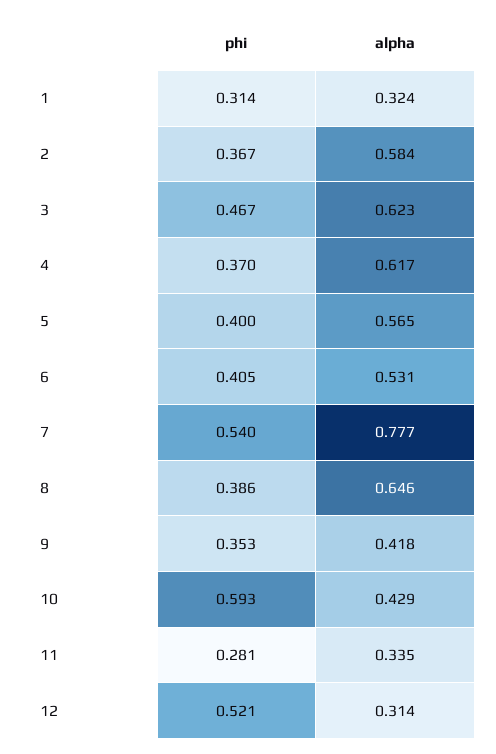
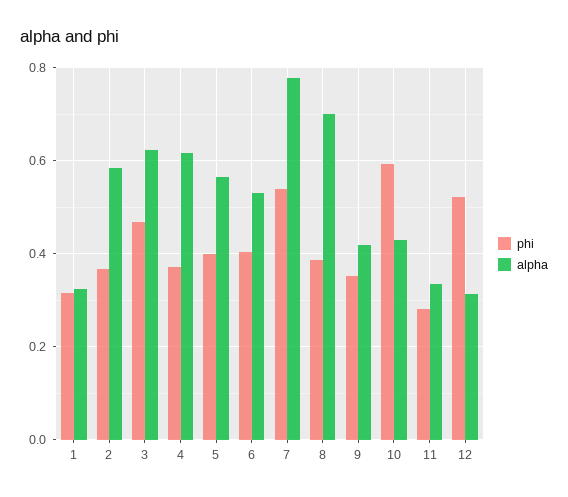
  {
    "phi": {
      "1": 0.314,
      "2": 0.367,
      "3": 0.467,
      "4": 0.37,
      "5": 0.4,
      "6": 0.405,
      "7": 0.54,
      "8": 0.386,
      "9": 0.353,
      "10": 0.593,
      "11": 0.281,
      "12": 0.521
    },
    "alpha": {
      "1": 0.324,
      "2": 0.584,
      "3": 0.623,
      "4": 0.617,
      "5": 0.565,
      "6": 0.531,
      "7": 0.777,
-     "8": 0.646,
+     "8": 0.7,
      "9": 0.418,
      "10": 0.429,
      "11": 0.335,
      "12": 0.314
    }
  }

